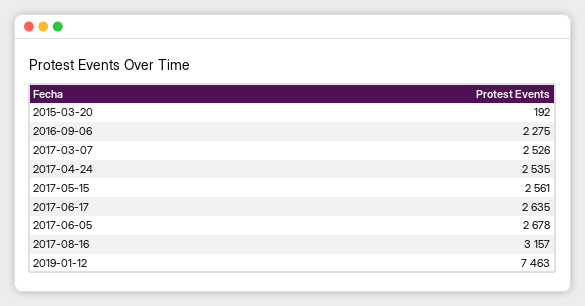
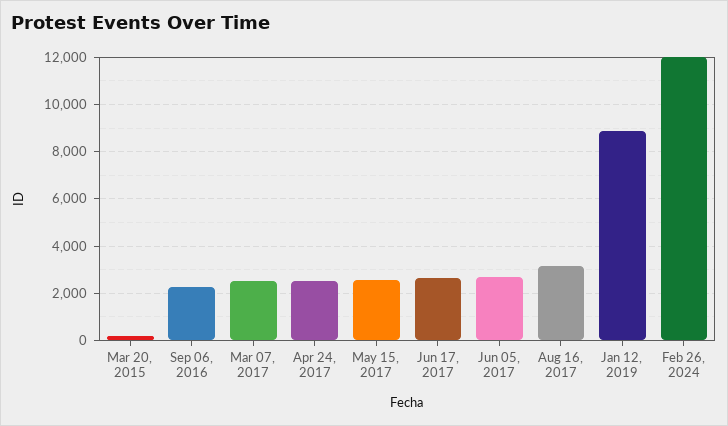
  {
    "2015-03-20": 192,
    "2016-09-06": 2275,
    "2017-03-07": 2526,
    "2017-04-24": 2535,
    "2017-05-15": 2561,
    "2017-06-17": 2635,
    "2017-06-05": 2678,
    "2017-08-16": 3157,
-   "2019-01-12": 7463
+   "2019-01-12": 9000,
+   "Feb 26, 2024": 12000
  }

